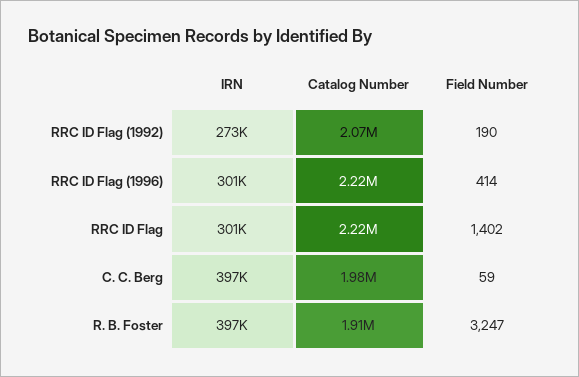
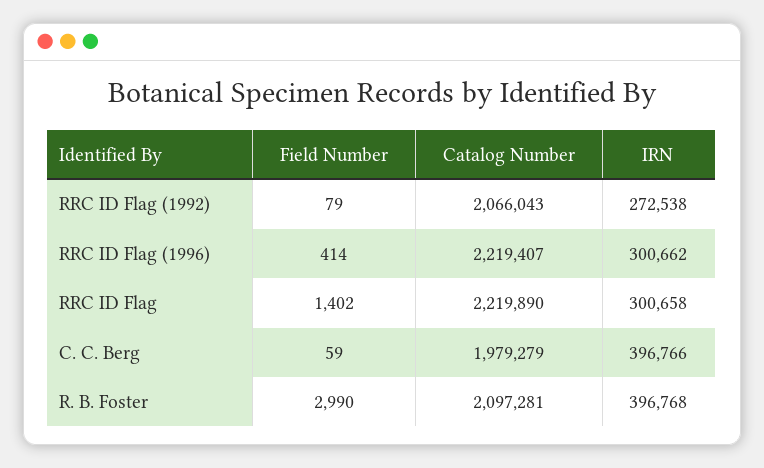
  {
    "IRN": {
      "RRC ID Flag (1992)": 272538,
      "RRC ID Flag (1996)": 300662,
      "RRC ID Flag": 300658,
      "C. C. Berg": 396766,
      "R. B. Foster": 396768
    },
    "Catalog Number": {
      "RRC ID Flag (1992)": 2066043,
      "RRC ID Flag (1996)": 2219407,
      "RRC ID Flag": 2219890,
      "C. C. Berg": 1979279,
-     "R. B. Foster": 1910000
+     "R. B. Foster": 2097281
    },
    "Field Number": {
-     "RRC ID Flag (1992)": 190,
+     "RRC ID Flag (1992)": 79,
      "RRC ID Flag (1996)": 414,
      "RRC ID Flag": 1402,
      "C. C. Berg": 59,
-     "R. B. Foster": 3247
+     "R. B. Foster": 2990
    }
  }

